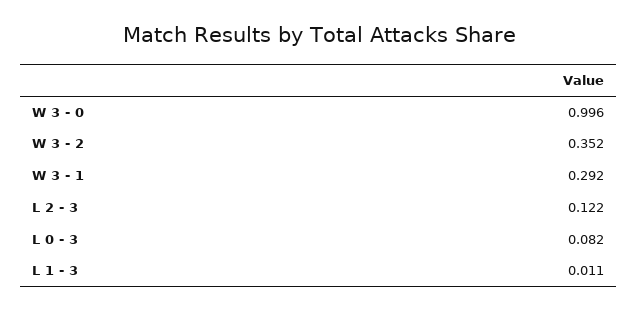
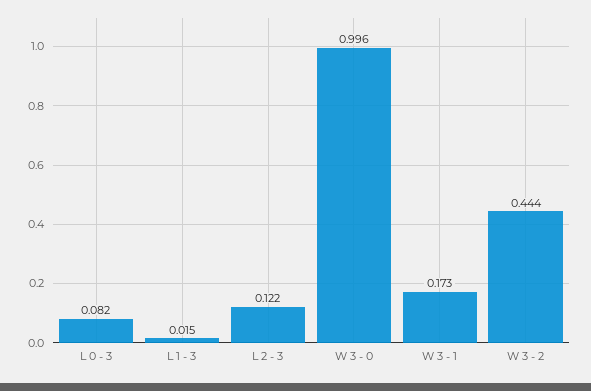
  {
    "W 3 - 0": 0.996,
-   "W 3 - 2": 0.352,
+   "W 3 - 2": 0.444,
-   "W 3 - 1": 0.292,
+   "W 3 - 1": 0.173,
    "L 2 - 3": 0.122,
    "L 0 - 3": 0.082,
-   "L 1 - 3": 0.011
+   "L 1 - 3": 0.015
  }

